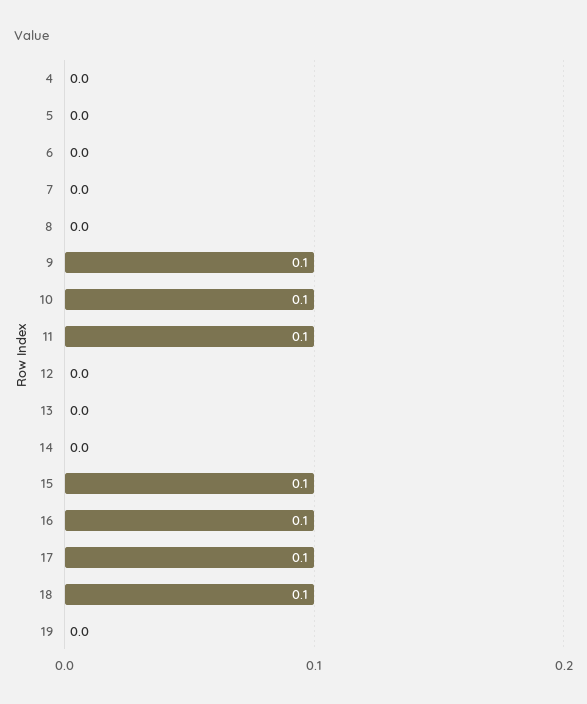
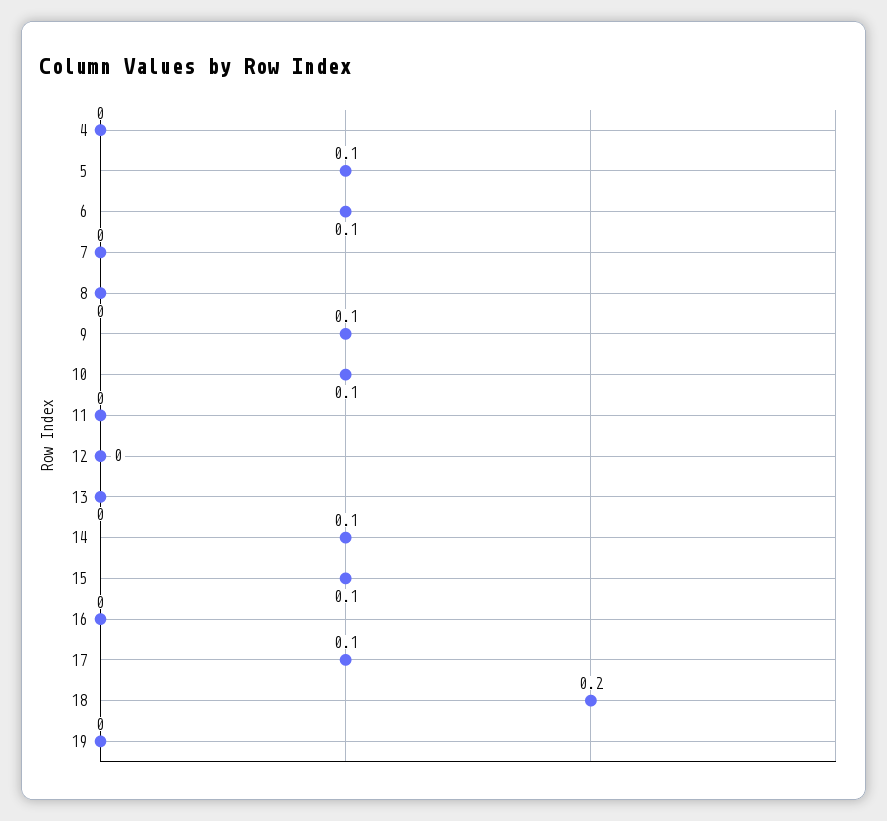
  {
    "4": 0,
-   "5": 0,
+   "5": 0.1,
-   "6": 0,
+   "6": 0.1,
    "7": 0,
    "8": 0,
    "9": 0.1,
    "10": 0.1,
-   "11": 0.1,
+   "11": 0,
    "12": 0,
    "13": 0,
-   "14": 0,
+   "14": 0.1,
    "15": 0.1,
-   "16": 0.1,
+   "16": 0,
    "17": 0.1,
-   "18": 0.1,
+   "18": 0.2,
    "19": 0
  }

